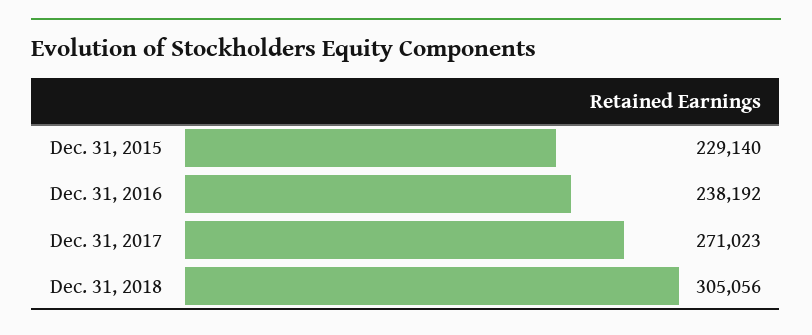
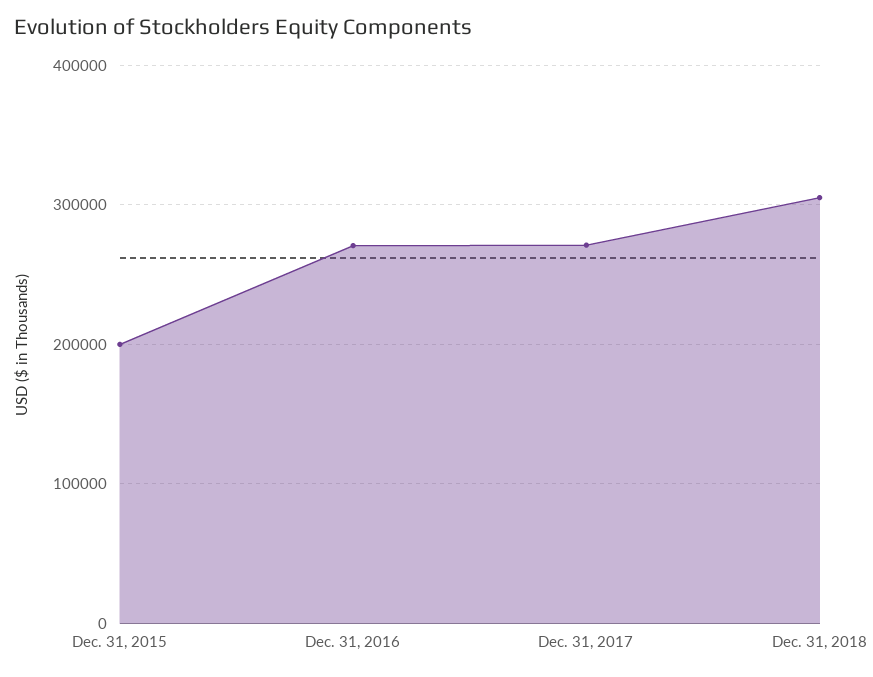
  {
-   "Dec. 31, 2015": 229140,
+   "Dec. 31, 2015": 200000,
-   "Dec. 31, 2016": 238192,
+   "Dec. 31, 2016": 270000,
    "Dec. 31, 2017": 271023,
    "Dec. 31, 2018": 305056
  }

